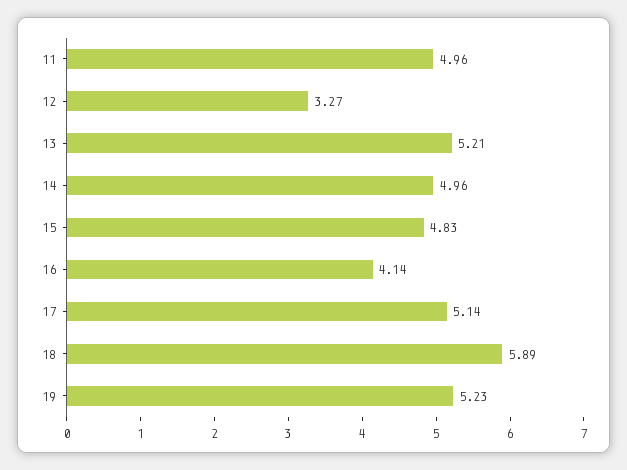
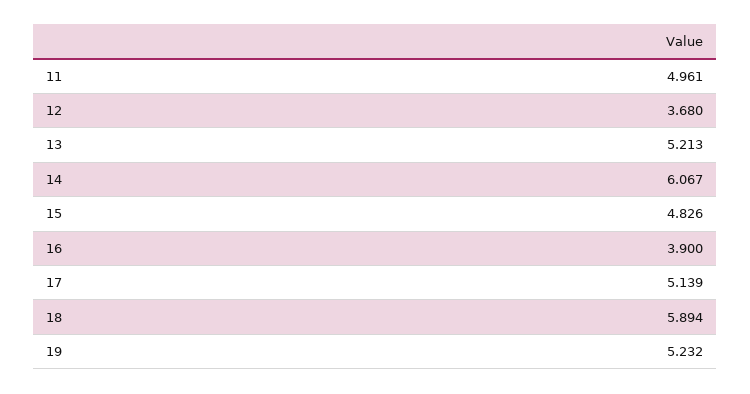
  {
    "11": 4.961,
-   "12": 3.27,
+   "12": 3.68,
    "13": 5.213,
-   "14": 4.96,
+   "14": 6.067,
    "15": 4.826,
-   "16": 4.14,
+   "16": 3.9,
    "17": 5.139,
    "18": 5.894,
    "19": 5.232
  }

